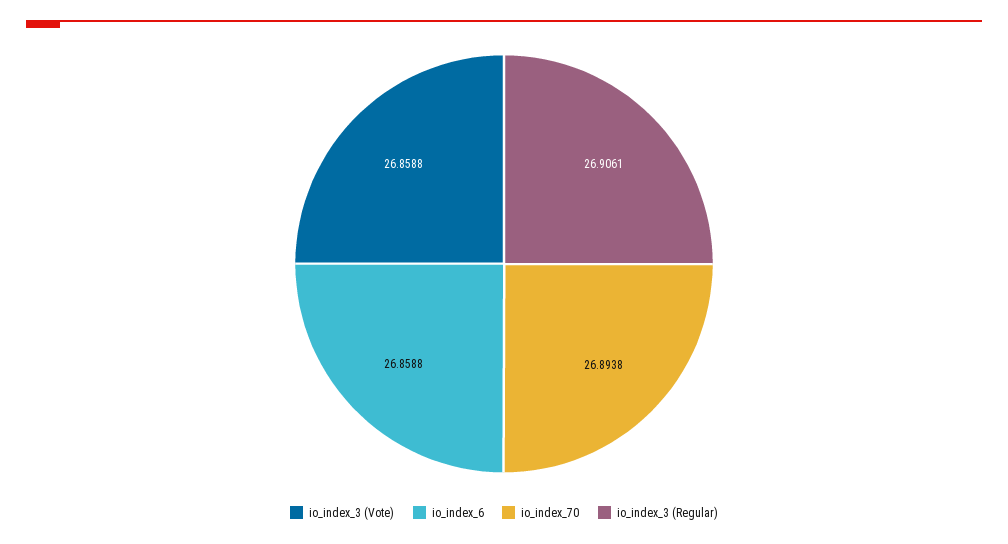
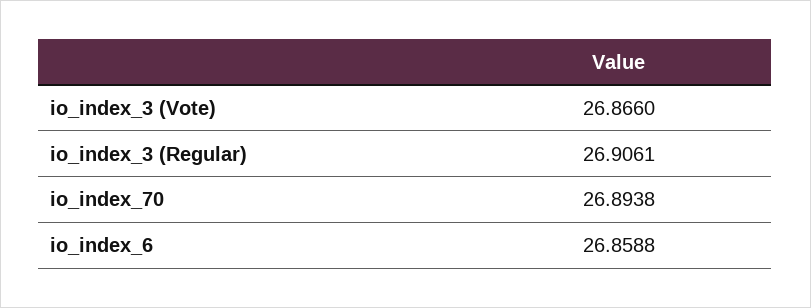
  {
-   "io_index_3 (Vote)": 26.8588,
+   "io_index_3 (Vote)": 26.866,
    "io_index_6": 26.8588,
    "io_index_70": 26.8938,
    "io_index_3 (Regular)": 26.9061
  }

